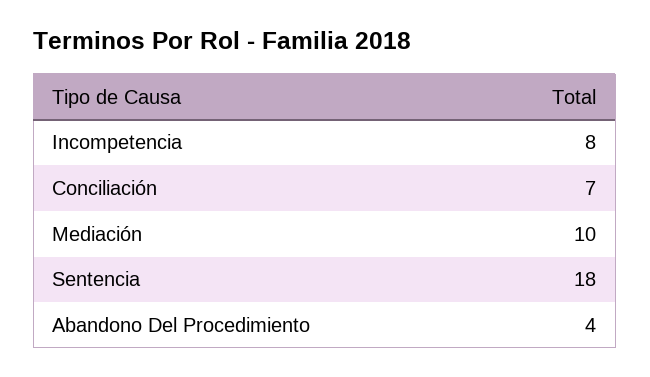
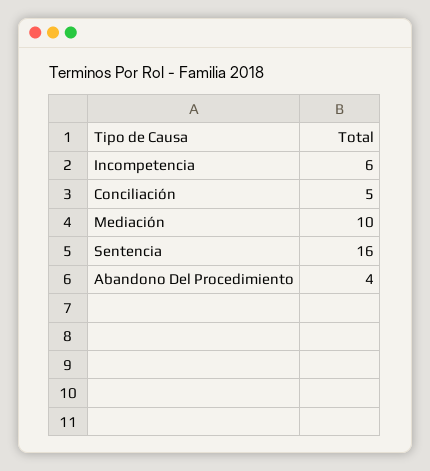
  {
-   "Incompetencia": 8,
+   "Incompetencia": 6,
-   "Conciliación": 7,
+   "Conciliación": 5,
    "Mediación": 10,
-   "Sentencia": 18,
+   "Sentencia": 16,
    "Abandono Del Procedimiento": 4
  }

